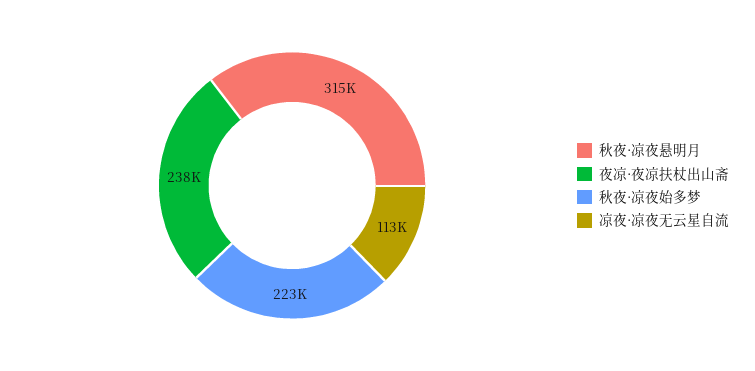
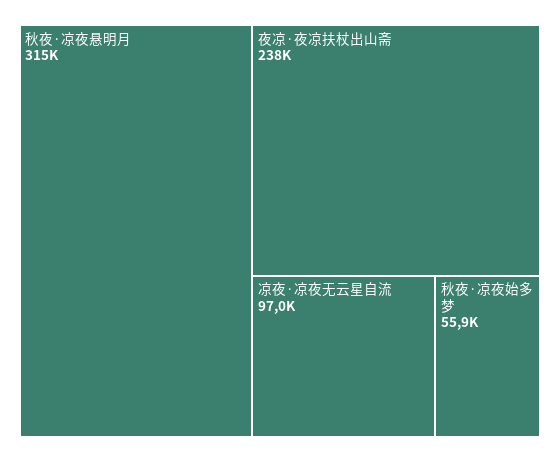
  {
    "秋夜·凉夜悬明月": 315000,
    "夜凉·夜凉扶杖出山斋": 238000,
-   "秋夜·凉夜始多梦": 223000,
+   "秋夜·凉夜始多梦": 55900,
-   "凉夜·凉夜无云星自流": 113000
+   "凉夜·凉夜无云星自流": 97000
  }

